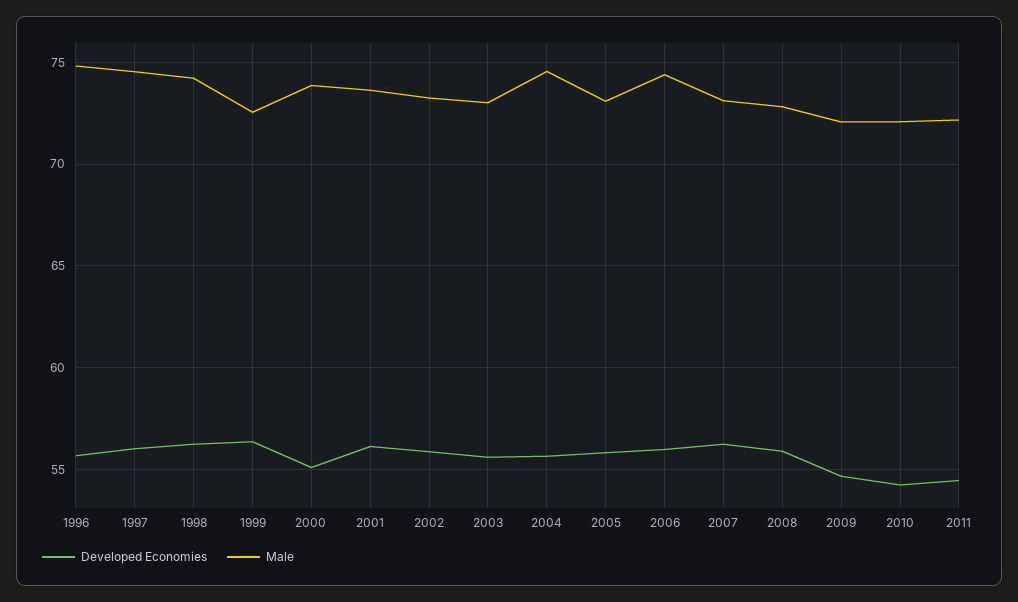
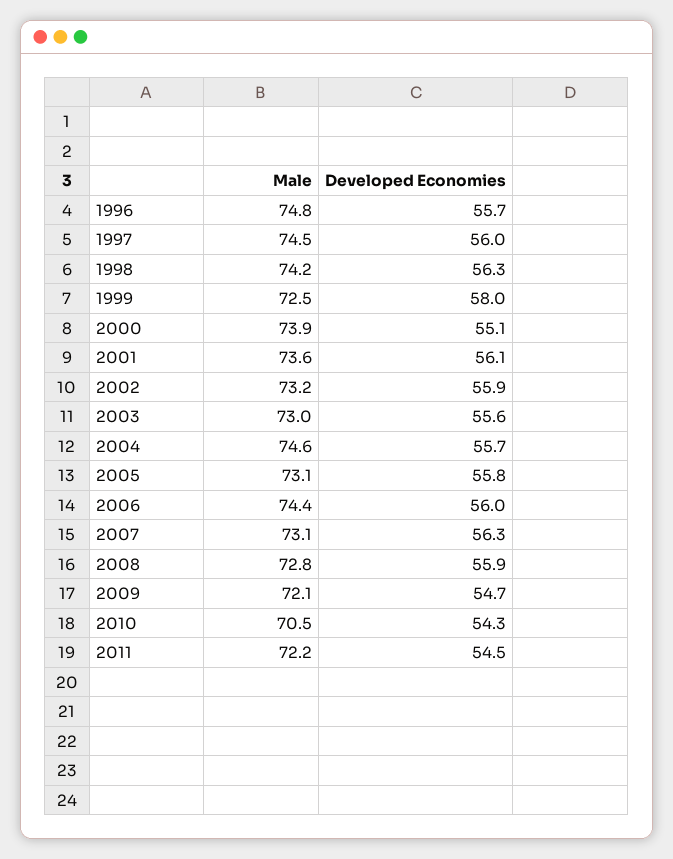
  {
    "Developed Economies": {
      "1996": 55.7,
      "1997": 56,
      "1998": 56.3,
-     "1999": 56.5,
+     "1999": 58,
      "2000": 55.1,
      "2001": 56.1,
      "2002": 55.9,
      "2003": 55.6,
      "2004": 55.7,
      "2005": 55.8,
      "2006": 56,
      "2007": 56.3,
      "2008": 55.9,
      "2009": 54.7,
      "2010": 54.3,
      "2011": 54.5
    },
    "Male": {
      "1996": 74.8,
      "1997": 74.5,
      "1998": 74.2,
      "1999": 72.5,
      "2000": 73.9,
      "2001": 73.6,
      "2002": 73.2,
      "2003": 73,
      "2004": 74.6,
      "2005": 73.1,
      "2006": 74.4,
      "2007": 73.1,
      "2008": 72.8,
      "2009": 72.1,
-     "2010": 72,
+     "2010": 70.5,
      "2011": 72.2
    }
  }

